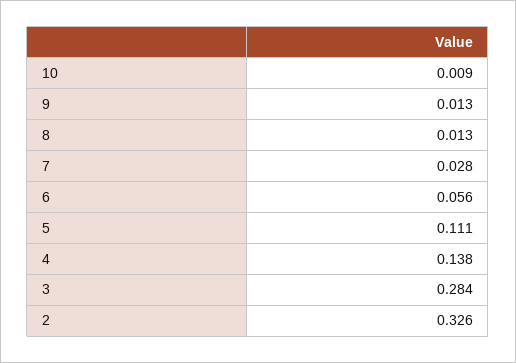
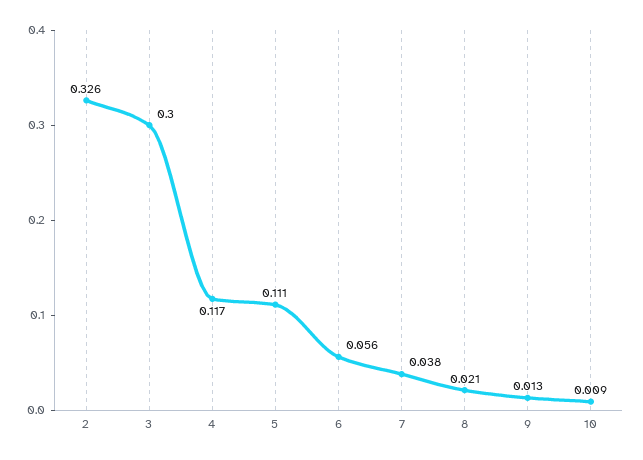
  {
    "10": 0.009,
    "9": 0.013,
-   "8": 0.013,
+   "8": 0.021,
-   "7": 0.028,
+   "7": 0.038,
    "6": 0.056,
    "5": 0.111,
-   "4": 0.138,
+   "4": 0.117,
-   "3": 0.284,
+   "3": 0.3,
    "2": 0.326
  }

